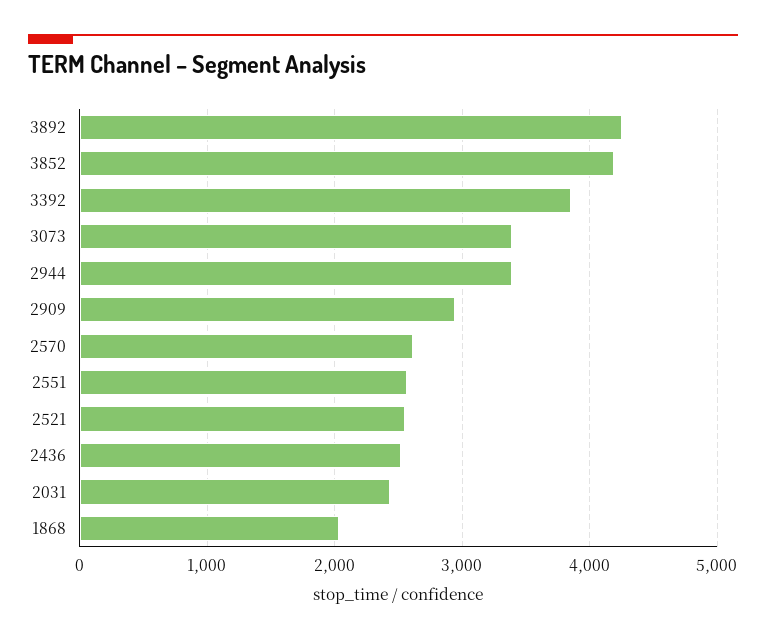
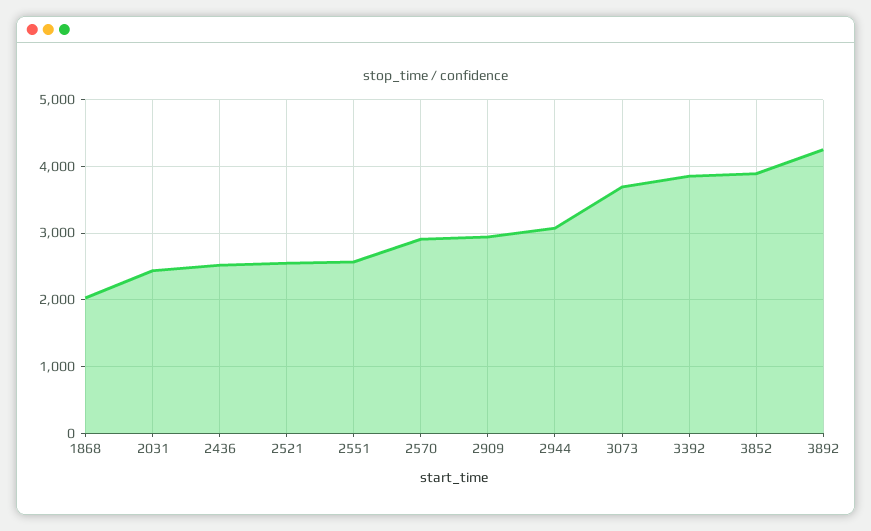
  {
    "3892": 4300,
-   "3852": 4200,
+   "3852": 3900,
    "3392": 3900,
-   "3073": 3400,
+   "3073": 3700,
-   "2944": 3400,
+   "2944": 3100,
    "2909": 2900,
-   "2570": 2600,
+   "2570": 2900,
    "2551": 2600,
    "2521": 2600,
    "2436": 2500,
    "2031": 2400,
    "1868": 2000
  }

